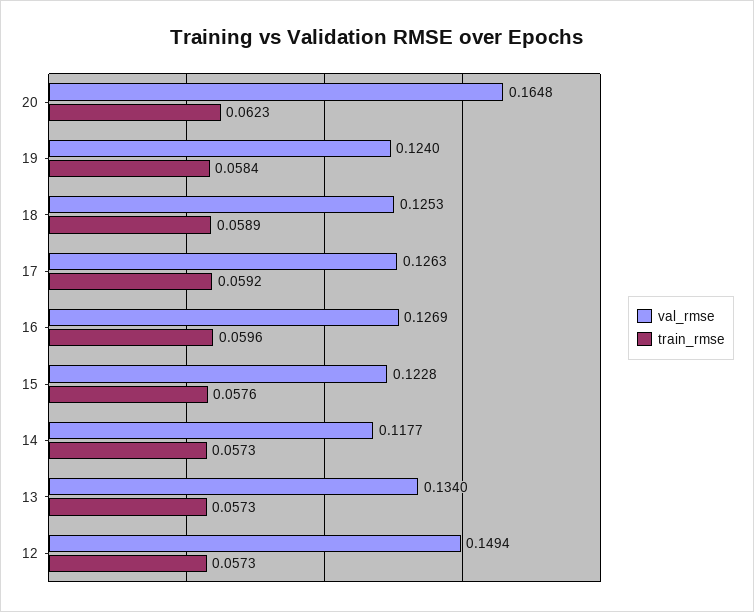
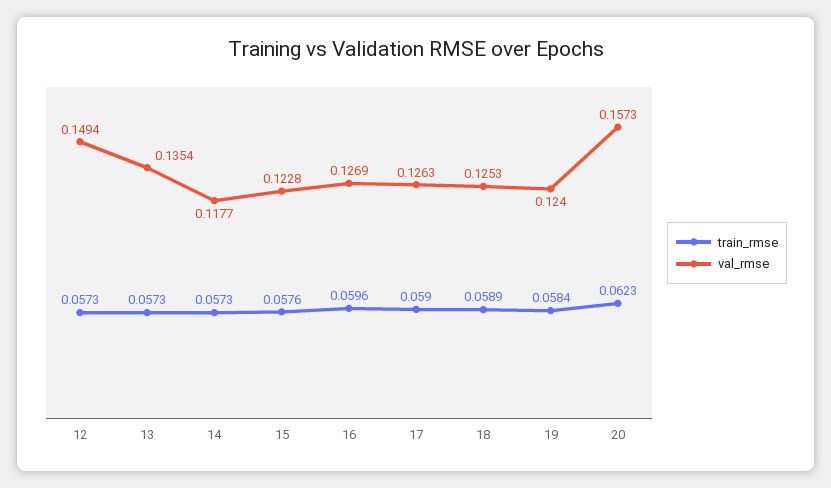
  {
    "val_rmse": {
-     "20": 0.1648,
+     "20": 0.1573,
      "19": 0.124,
      "18": 0.1253,
      "17": 0.1263,
      "16": 0.1269,
      "15": 0.1228,
      "14": 0.1177,
-     "13": 0.134,
+     "13": 0.1354,
      "12": 0.1494
    },
    "train_rmse": {
      "20": 0.0623,
      "19": 0.0584,
      "18": 0.0589,
-     "17": 0.0592,
+     "17": 0.059,
      "16": 0.0596,
      "15": 0.0576,
      "14": 0.0573,
      "13": 0.0573,
      "12": 0.0573
    }
  }

